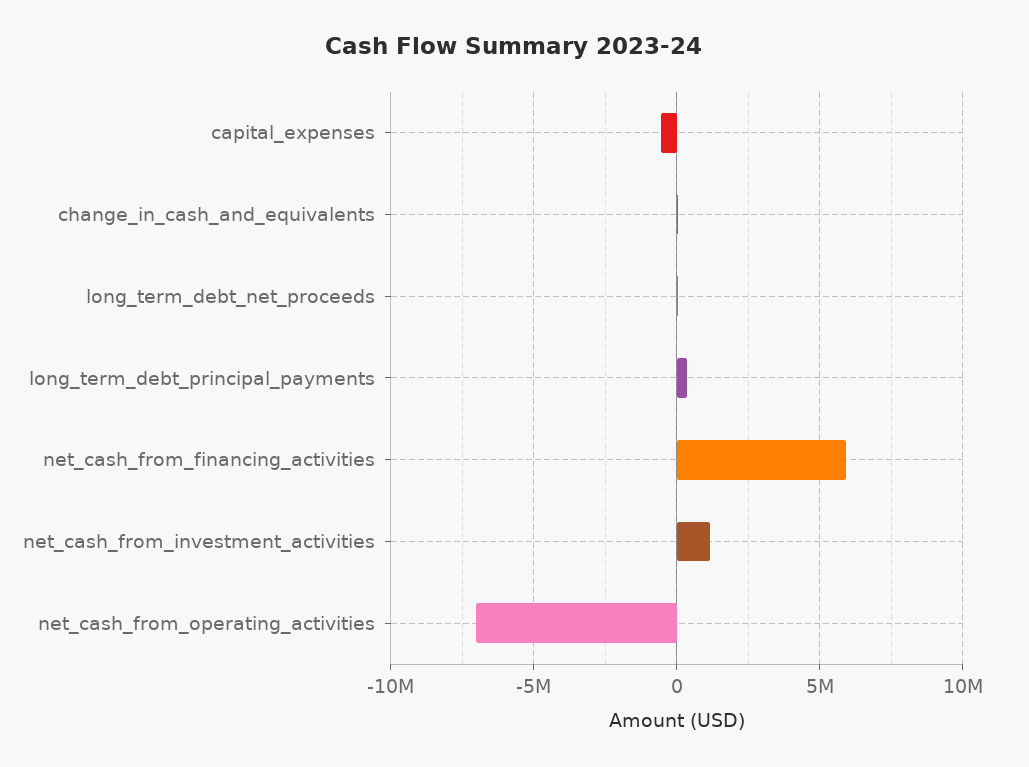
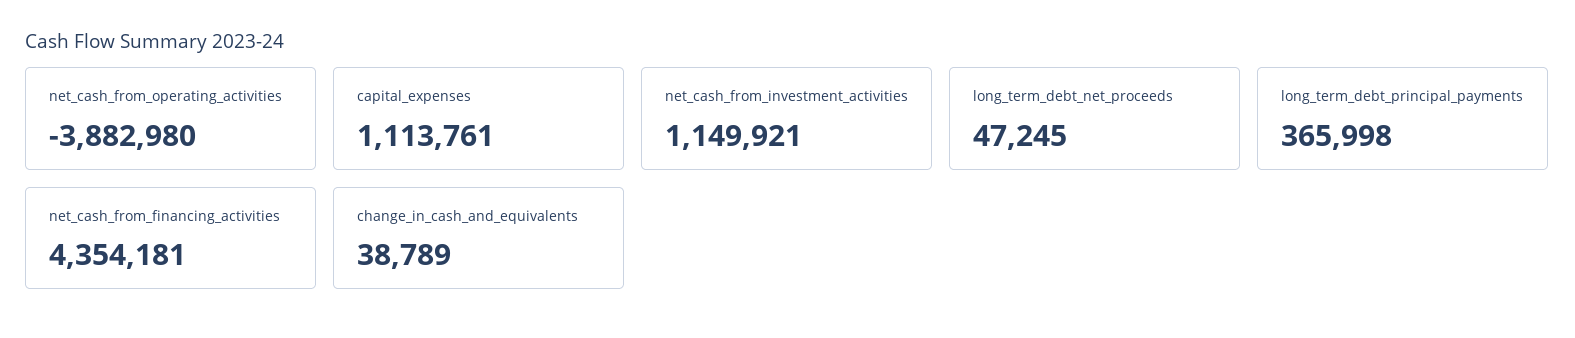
  {
-   "capital_expenses": -500000,
+   "capital_expenses": 1113761,
    "change_in_cash_and_equivalents": 38789,
    "long_term_debt_net_proceeds": 47245,
    "long_term_debt_principal_payments": 365998,
-   "net_cash_from_financing_activities": 6000000,
+   "net_cash_from_financing_activities": 4354181,
    "net_cash_from_investment_activities": 1149921,
-   "net_cash_from_operating_activities": -7000000
+   "net_cash_from_operating_activities": -3882980
  }

